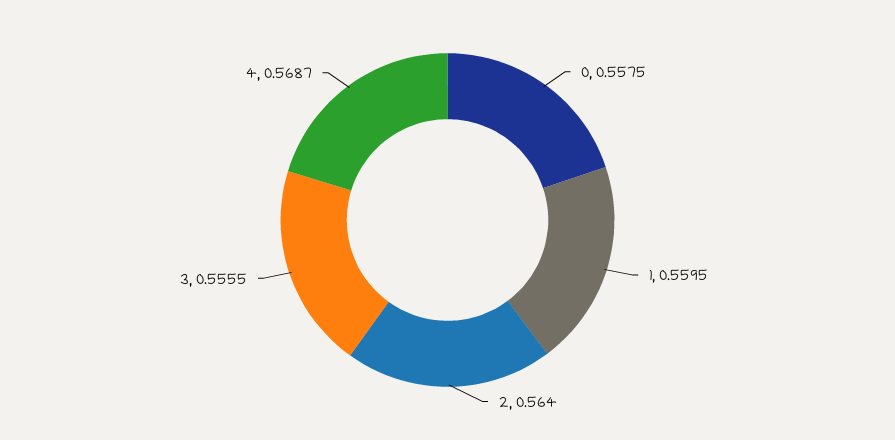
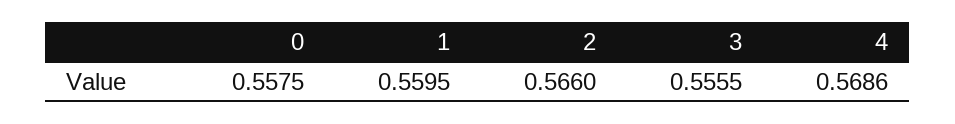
  {
    "0": 0.5575,
    "1": 0.5595,
-   "2": 0.564,
+   "2": 0.566,
    "3": 0.5555,
-   "4": 0.5687
+   "4": 0.5686
  }

